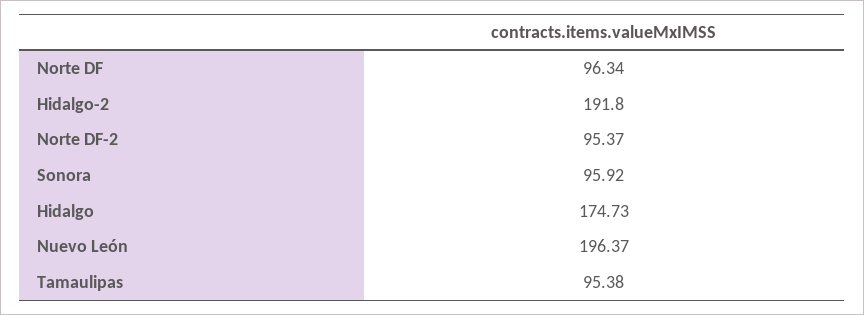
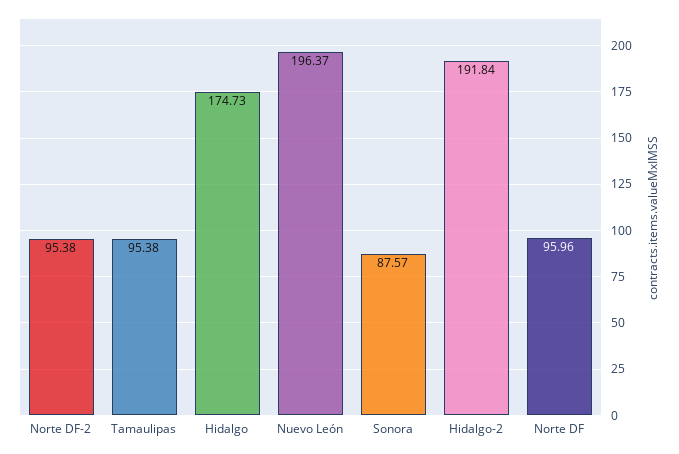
  {
-   "Norte DF": 96.34,
+   "Norte DF": 95.96,
-   "Hidalgo-2": 191.8,
+   "Hidalgo-2": 191.84,
-   "Norte DF-2": 95.37,
+   "Norte DF-2": 95.38,
-   "Sonora": 95.92,
+   "Sonora": 87.57,
    "Hidalgo": 174.73,
    "Nuevo León": 196.37,
    "Tamaulipas": 95.38
  }

